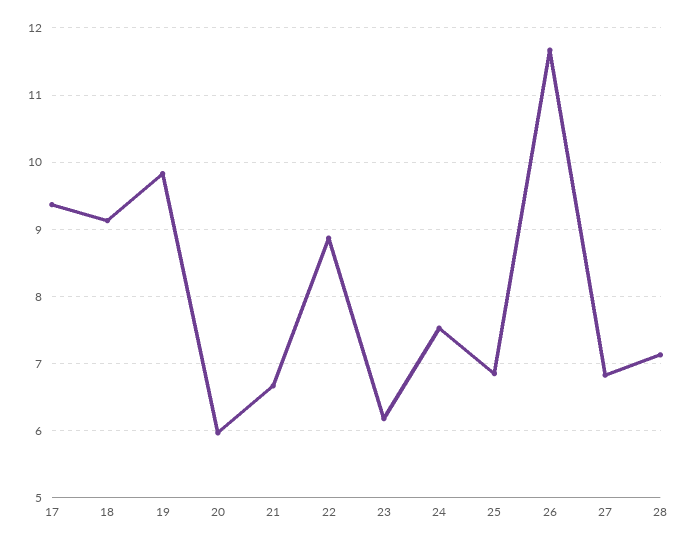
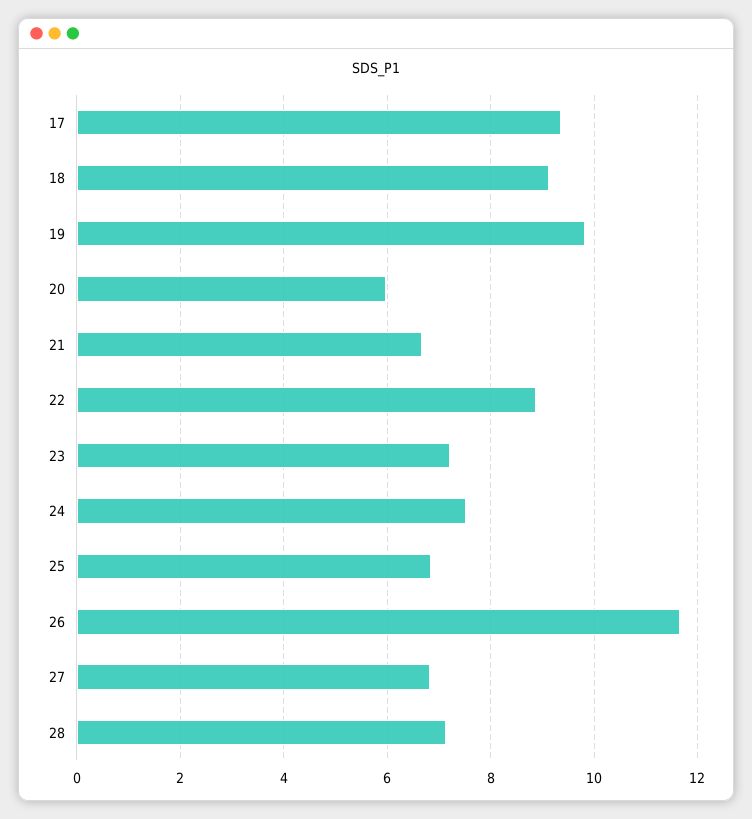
  {
    "17": 9.4,
    "18": 9.1,
    "19": 9.8,
    "20": 6,
    "21": 6.7,
    "22": 8.9,
-   "23": 6.2,
+   "23": 7.2,
    "24": 7.5,
    "25": 6.9,
    "26": 11.7,
    "27": 6.8,
    "28": 7.1
  }

